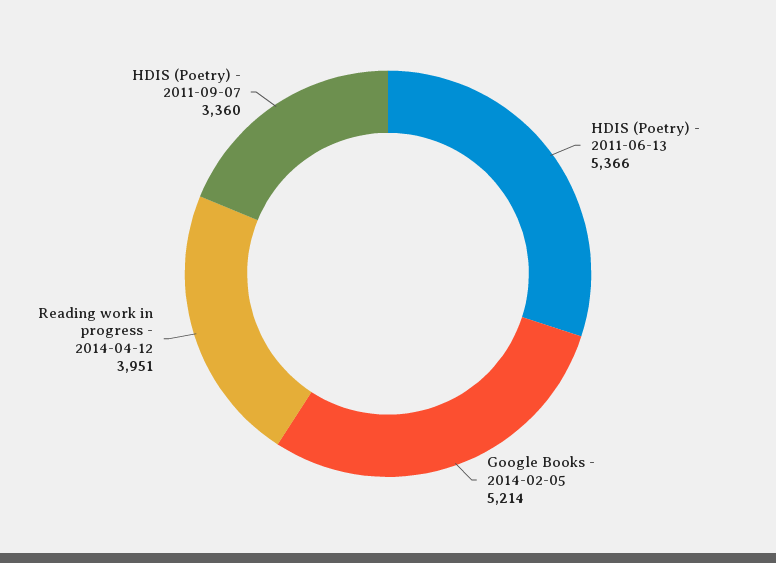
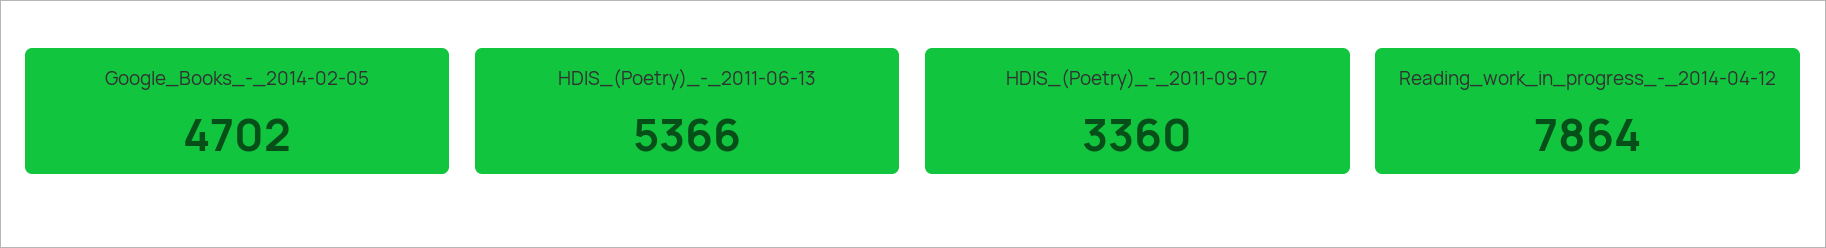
  {
    "HDIS (Poetry) - 2011-06-13": 5366,
-   "Google Books - 2014-02-05": 5214,
+   "Google Books - 2014-02-05": 4702,
-   "Reading work in progress - 2014-04-12": 3951,
+   "Reading work in progress - 2014-04-12": 7864,
    "HDIS (Poetry) - 2011-09-07": 3360
  }

